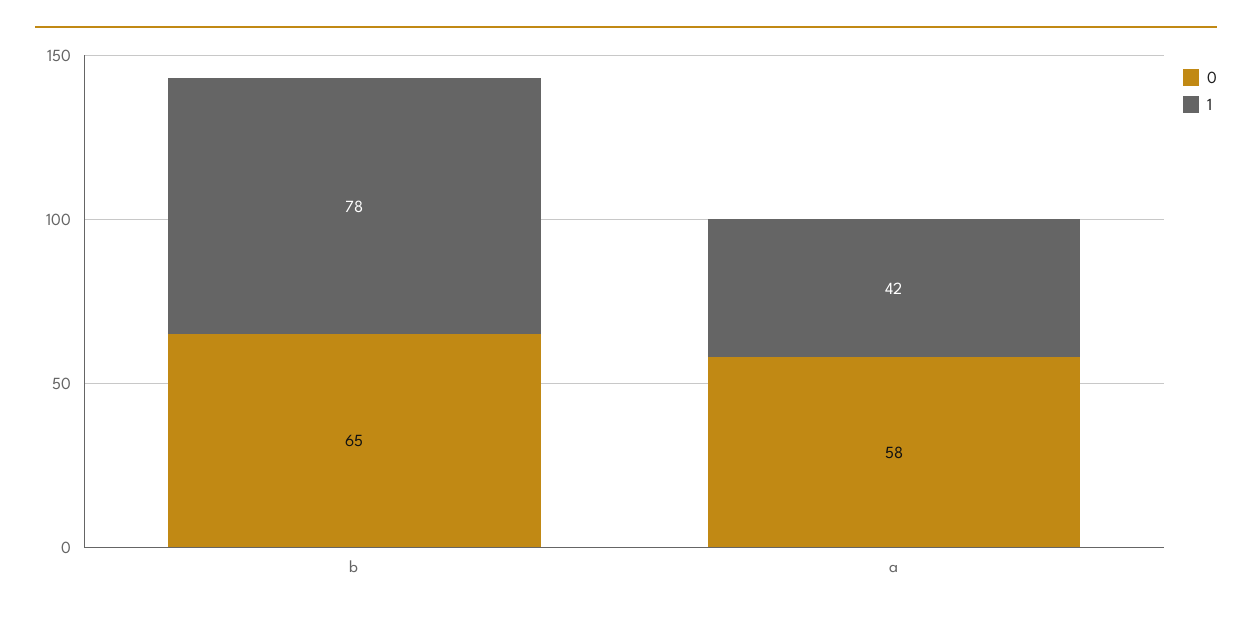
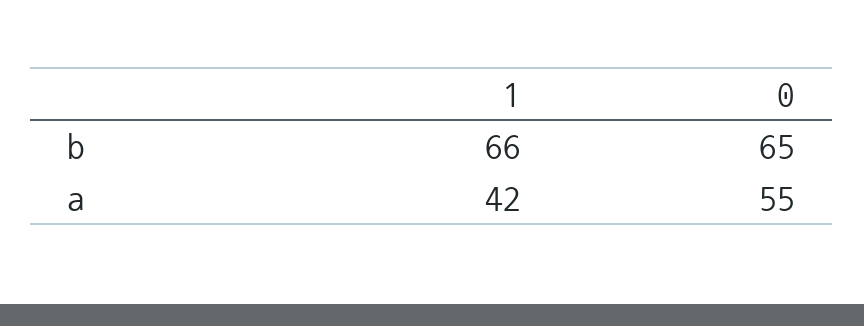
  {
    "0": {
      "b": 65,
-     "a": 58
+     "a": 55
    },
    "1": {
-     "b": 78,
+     "b": 66,
      "a": 42
    }
  }

